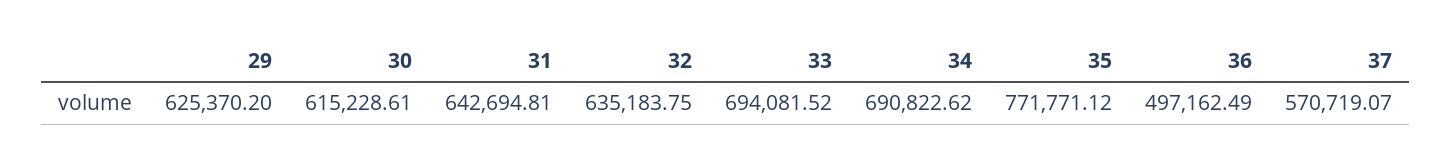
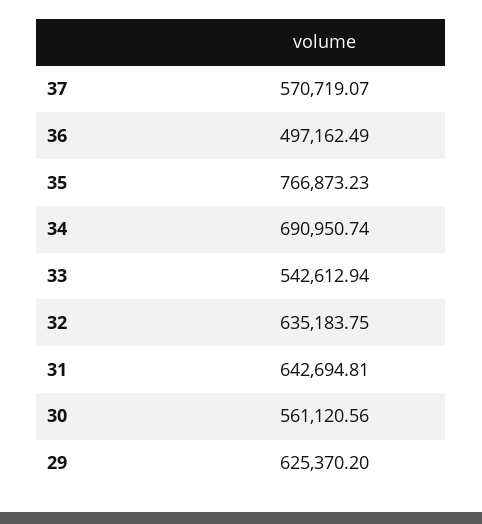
  {
    "29": 625370.2,
-   "30": 615228.61,
+   "30": 561120.56,
    "31": 642694.81,
    "32": 635183.75,
-   "33": 694081.52,
+   "33": 542612.94,
-   "34": 690822.62,
+   "34": 690950.74,
-   "35": 771771.12,
+   "35": 766873.23,
    "36": 497162.49,
    "37": 570719.07
  }

